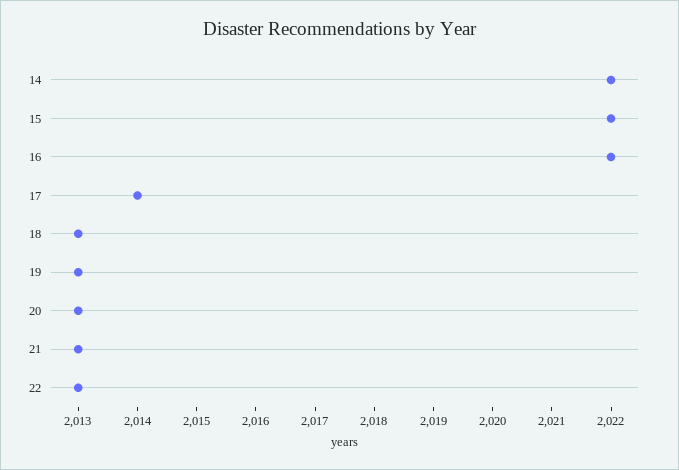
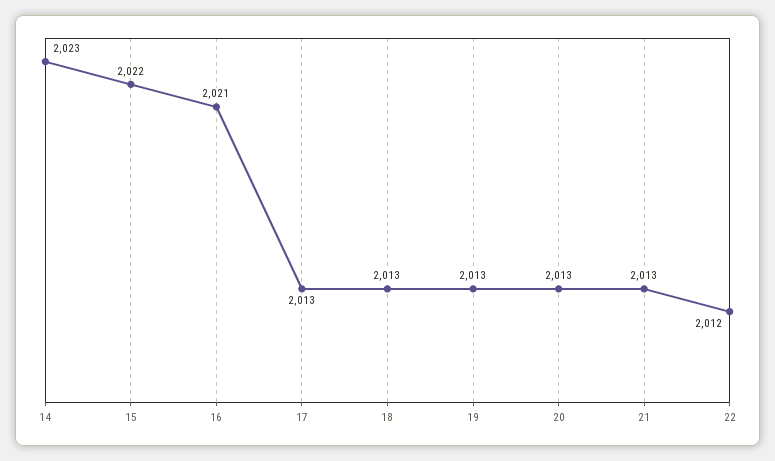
  {
-   "14": 2022,
+   "14": 2023,
    "15": 2022,
-   "16": 2022,
+   "16": 2021,
-   "17": 2014,
+   "17": 2013,
    "18": 2013,
    "19": 2013,
    "20": 2013,
    "21": 2013,
-   "22": 2013
+   "22": 2012
  }

